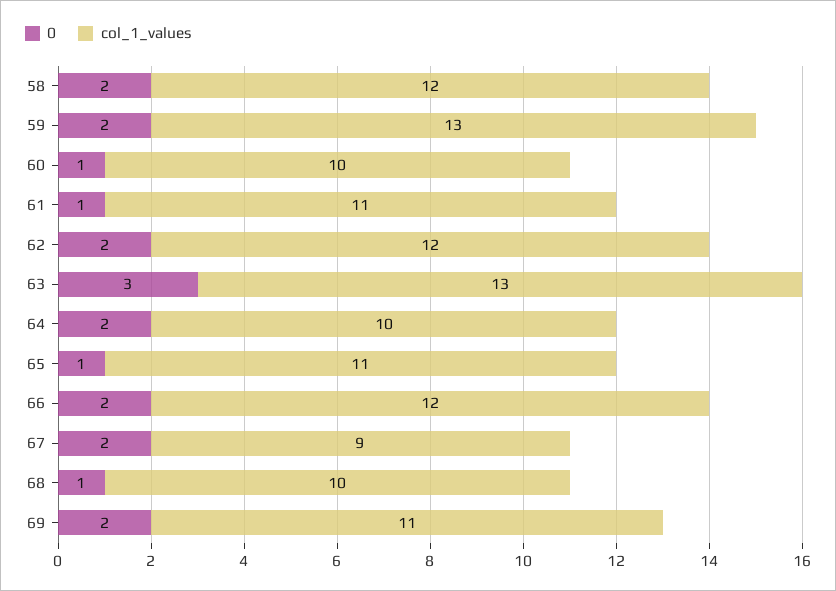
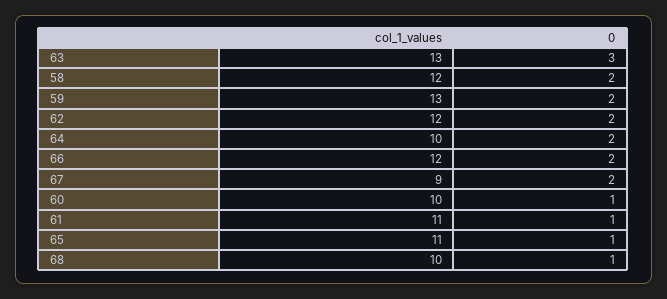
  {
    "0": {
      "58": 2,
      "59": 2,
      "60": 1,
      "61": 1,
      "62": 2,
      "63": 3,
      "64": 2,
      "65": 1,
      "66": 2,
      "67": 2,
-     "68": 1,
+     "68": 1
-     "69": 2
    },
    "col_1_values": {
      "58": 12,
      "59": 13,
      "60": 10,
      "61": 11,
      "62": 12,
      "63": 13,
      "64": 10,
      "65": 11,
      "66": 12,
      "67": 9,
-     "68": 10,
+     "68": 10
-     "69": 11
    }
  }

